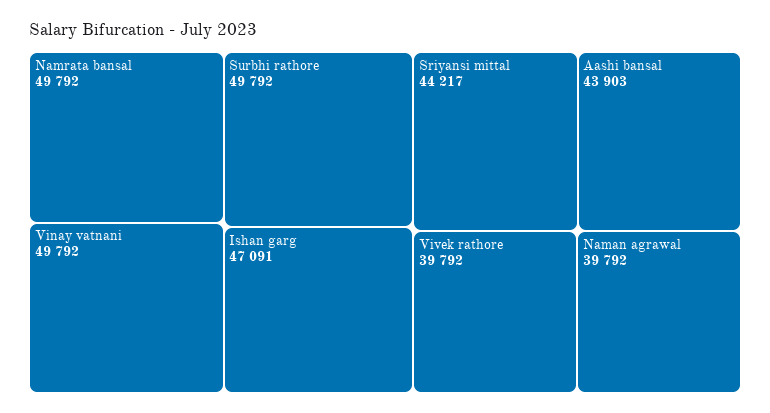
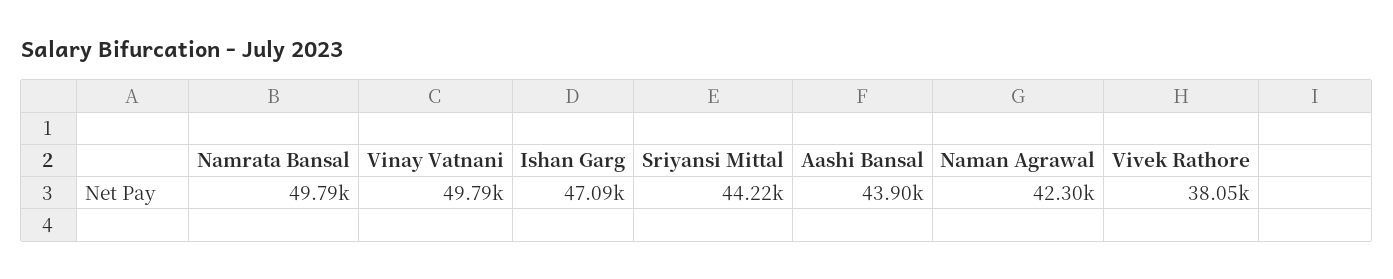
  {
    "Namrata bansal": 49792,
    "Vinay vatnani": 49792,
-   "Surbhi rathore": 49792,
    "Ishan garg": 47091,
    "Sriyansi mittal": 44217,
    "Aashi bansal": 43903,
-   "Vivek rathore": 39792,
+   "Vivek rathore": 38050,
-   "Naman agrawal": 39792
+   "Naman agrawal": 42300
  }

